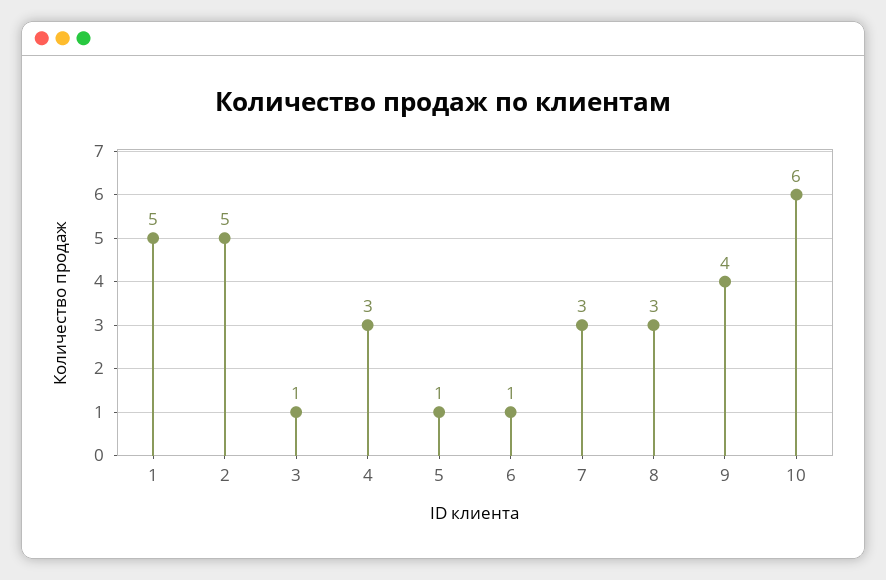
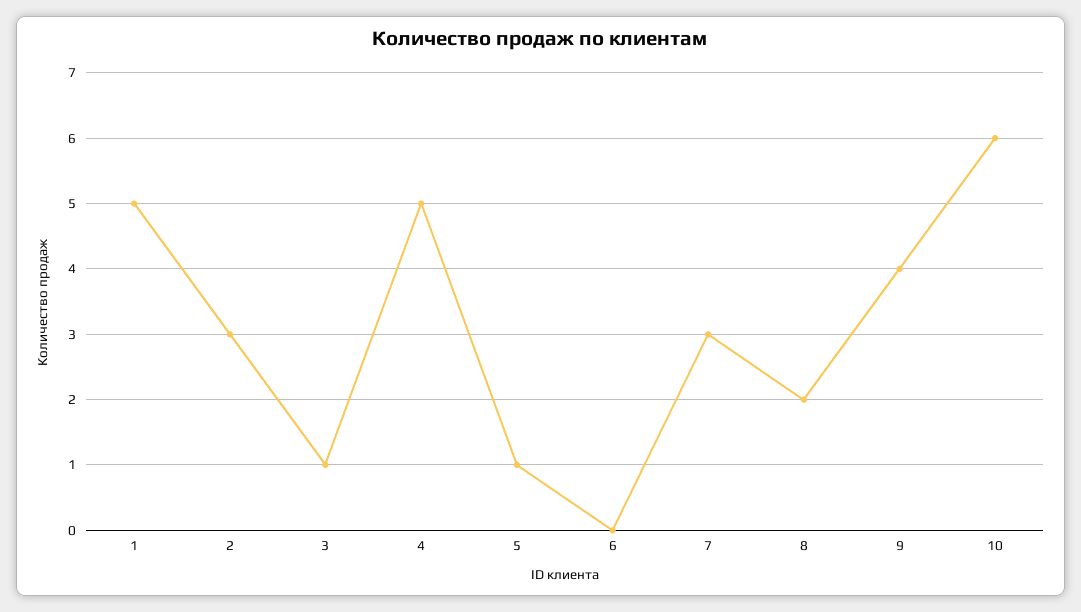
  {
    "1": 5,
-   "2": 5,
+   "2": 3,
    "3": 1,
-   "4": 3,
+   "4": 5,
    "5": 1,
-   "6": 1,
+   "6": 0,
    "7": 3,
-   "8": 3,
+   "8": 2,
    "9": 4,
    "10": 6
  }

